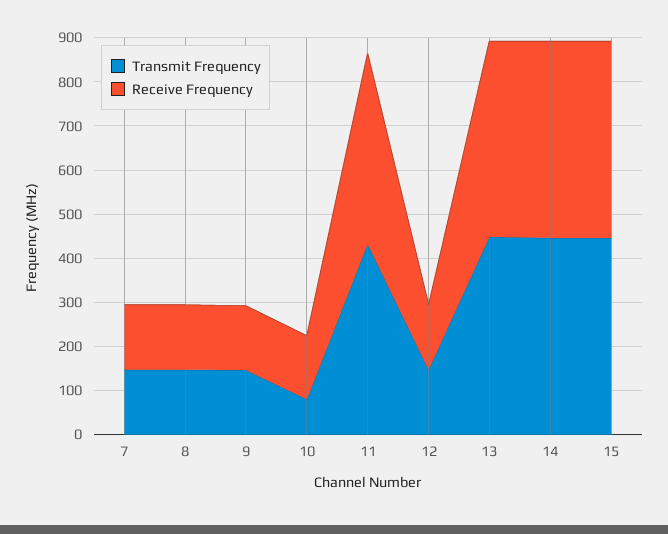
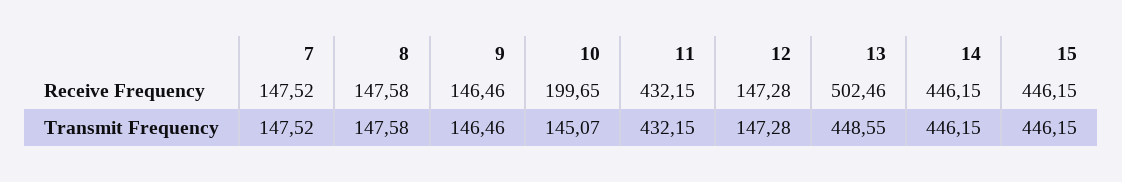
  {
    "Transmit Frequency": {
      "7": 147.52,
      "8": 147.58,
      "9": 146.46,
-     "10": 80,
+     "10": 145.07,
      "11": 432.15,
      "12": 147.28,
      "13": 448.55,
      "14": 446.15,
      "15": 446.15
    },
    "Receive Frequency": {
      "7": 147.52,
      "8": 147.58,
      "9": 146.46,
-     "10": 140,
+     "10": 199.65,
      "11": 432.15,
      "12": 147.28,
-     "13": 440,
+     "13": 502.46,
      "14": 446.15,
      "15": 446.15
    }
  }

